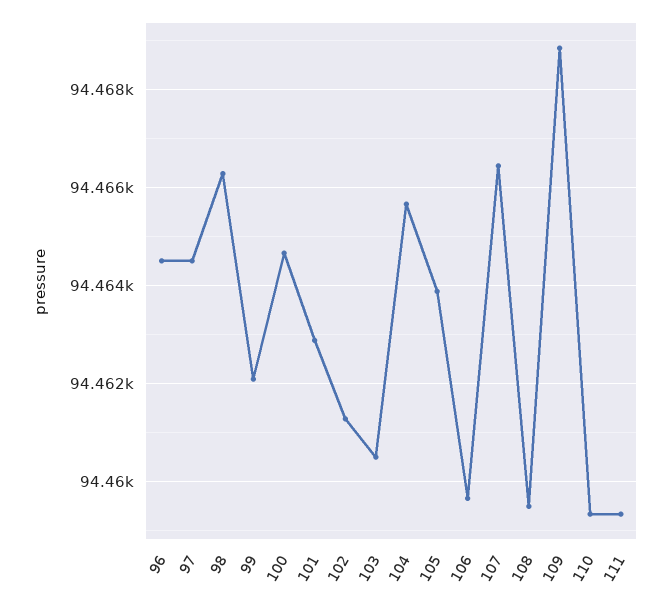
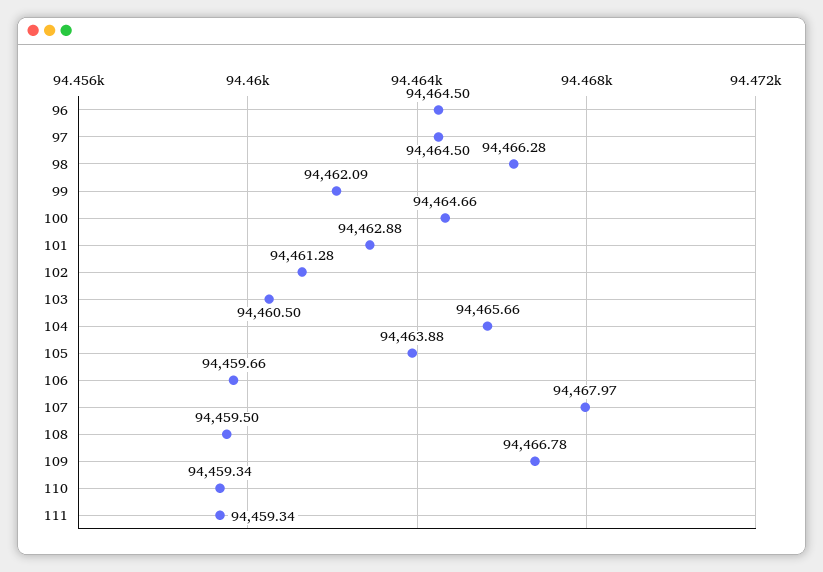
  {
    "96": 94464.5,
    "97": 94464.5,
    "98": 94466.28,
    "99": 94462.09,
    "100": 94464.66,
    "101": 94462.88,
    "102": 94461.28,
    "103": 94460.5,
    "104": 94465.66,
    "105": 94463.88,
    "106": 94459.66,
-   "107": 94466.4,
+   "107": 94467.97,
    "108": 94459.5,
-   "109": 94468.8,
+   "109": 94466.78,
    "110": 94459.34,
    "111": 94459.34
  }

